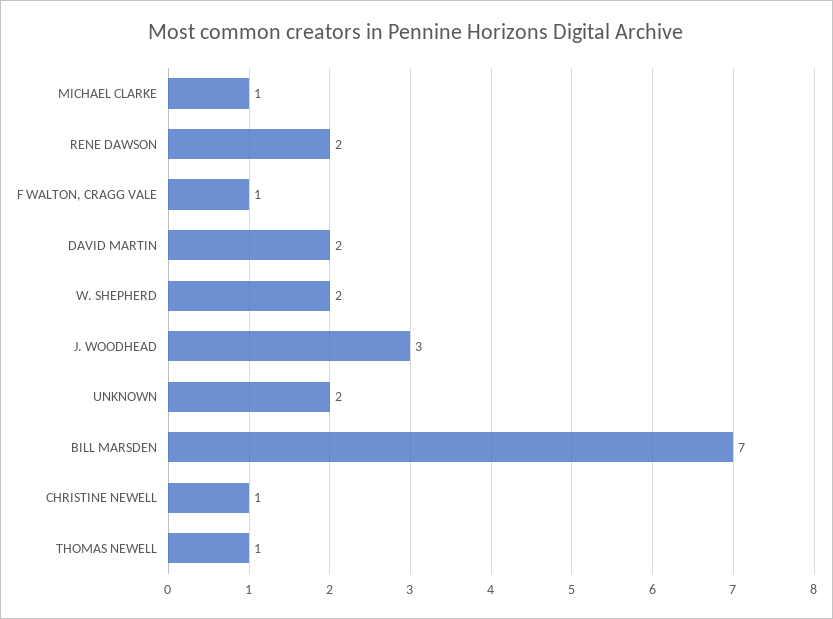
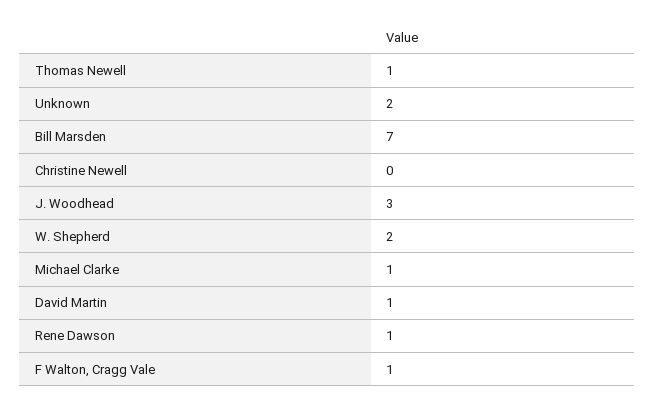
  {
    "MICHAEL CLARKE": 1,
-   "RENE DAWSON": 2,
+   "RENE DAWSON": 1,
    "F WALTON, CRAGG VALE": 1,
-   "DAVID MARTIN": 2,
+   "DAVID MARTIN": 1,
    "W. SHEPHERD": 2,
    "J. WOODHEAD": 3,
    "UNKNOWN": 2,
    "BILL MARSDEN": 7,
-   "CHRISTINE NEWELL": 1,
+   "CHRISTINE NEWELL": 0,
    "THOMAS NEWELL": 1
  }

